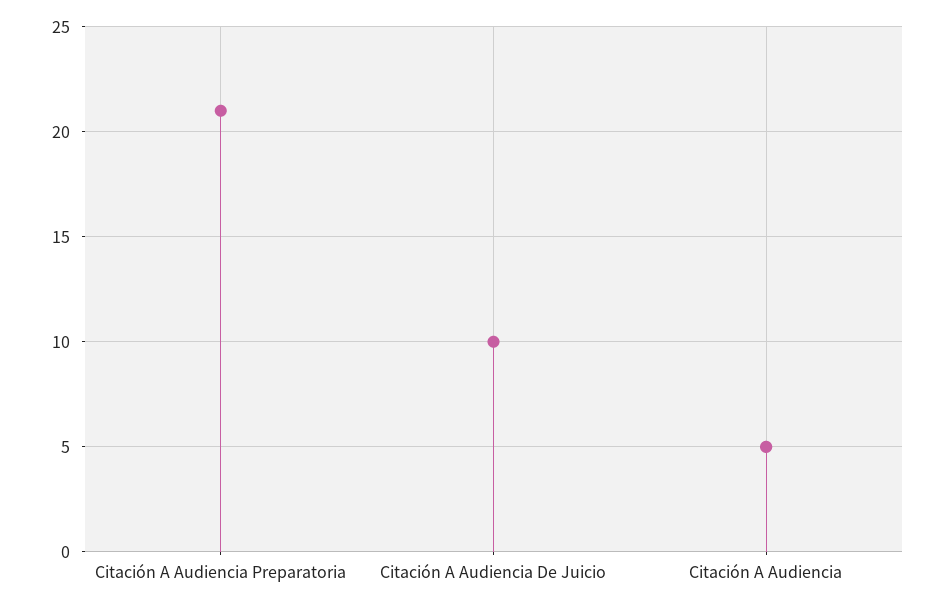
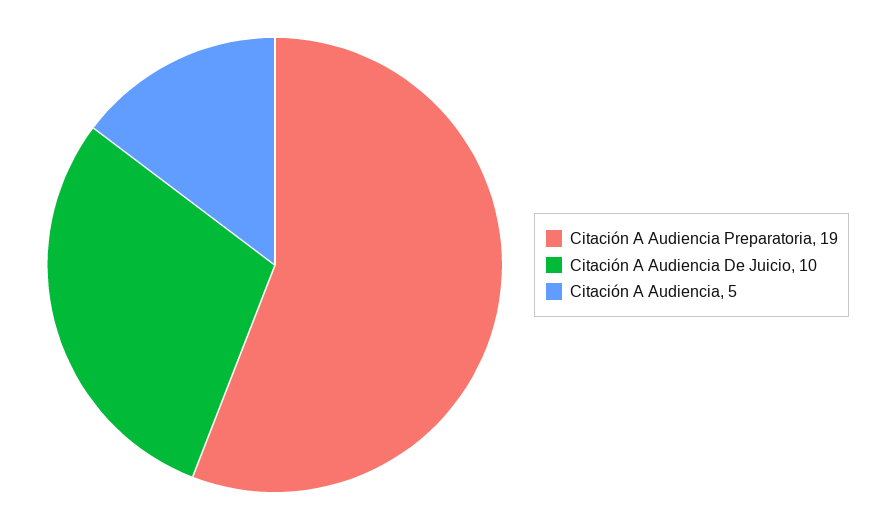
  {
-   "Citación A Audiencia Preparatoria": 21,
+   "Citación A Audiencia Preparatoria": 19,
    "Citación A Audiencia De Juicio": 10,
    "Citación A Audiencia": 5
  }

